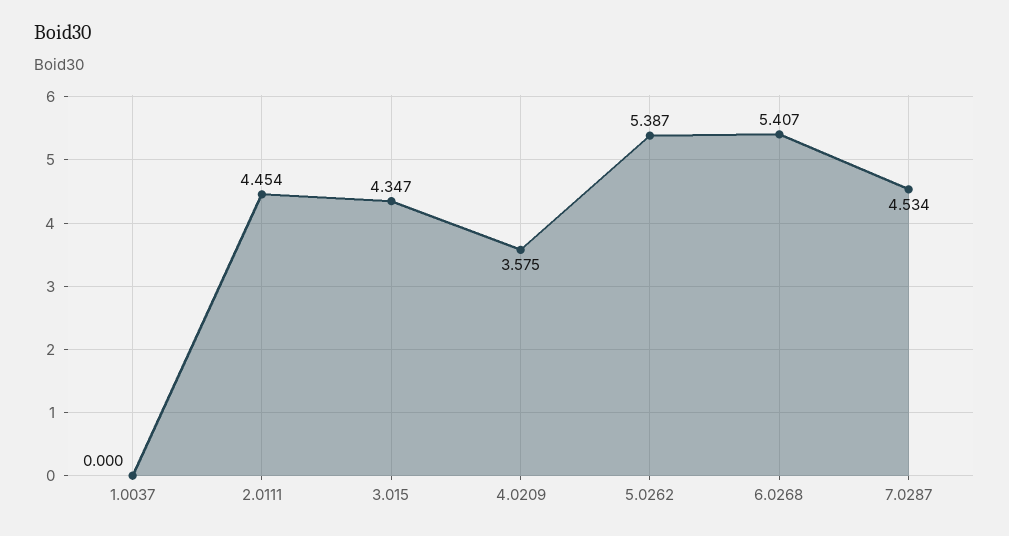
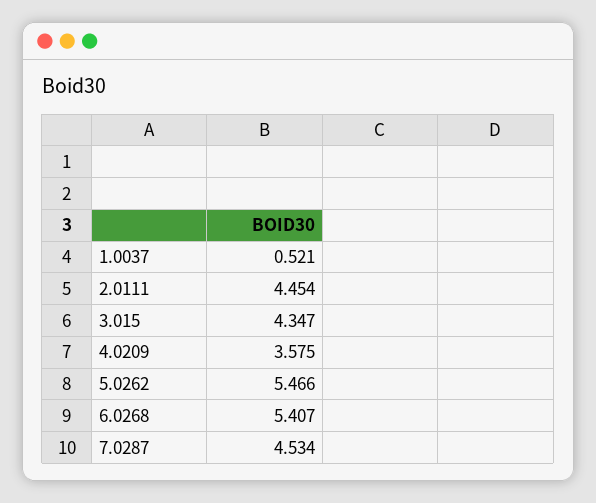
  {
-   "1.0037": 0,
+   "1.0037": 0.521,
    "2.0111": 4.454,
    "3.015": 4.347,
    "4.0209": 3.575,
-   "5.0262": 5.387,
+   "5.0262": 5.466,
    "6.0268": 5.407,
    "7.0287": 4.534
  }

